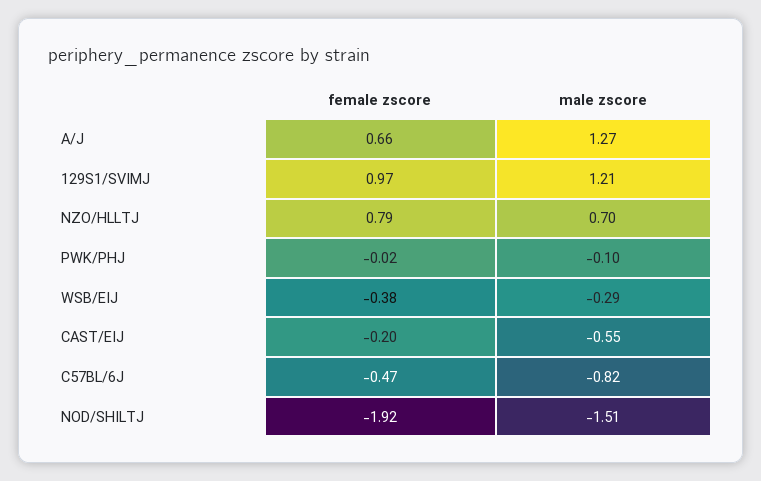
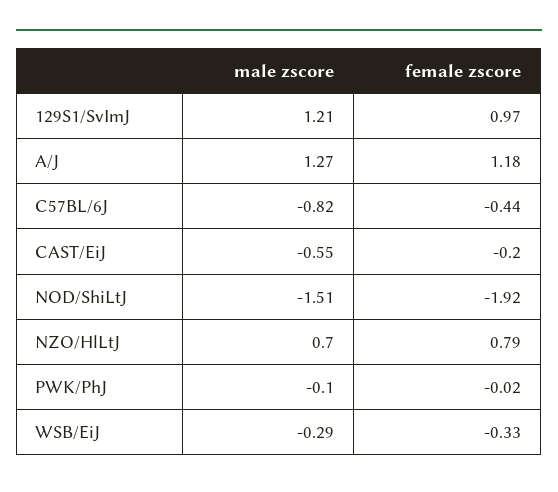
  {
    "female zscore": {
-     "A/J": 0.66,
+     "A/J": 1.18,
      "129S1/SVIMJ": 0.97,
      "NZO/HLLTJ": 0.79,
      "PWK/PHJ": -0.02,
-     "WSB/EIJ": -0.38,
+     "WSB/EIJ": -0.33,
      "CAST/EIJ": -0.2,
-     "C57BL/6J": -0.47,
+     "C57BL/6J": -0.44,
      "NOD/SHILTJ": -1.92
    },
    "male zscore": {
      "A/J": 1.27,
      "129S1/SVIMJ": 1.21,
      "NZO/HLLTJ": 0.7,
      "PWK/PHJ": -0.1,
      "WSB/EIJ": -0.29,
      "CAST/EIJ": -0.55,
      "C57BL/6J": -0.82,
      "NOD/SHILTJ": -1.51
    }
  }

